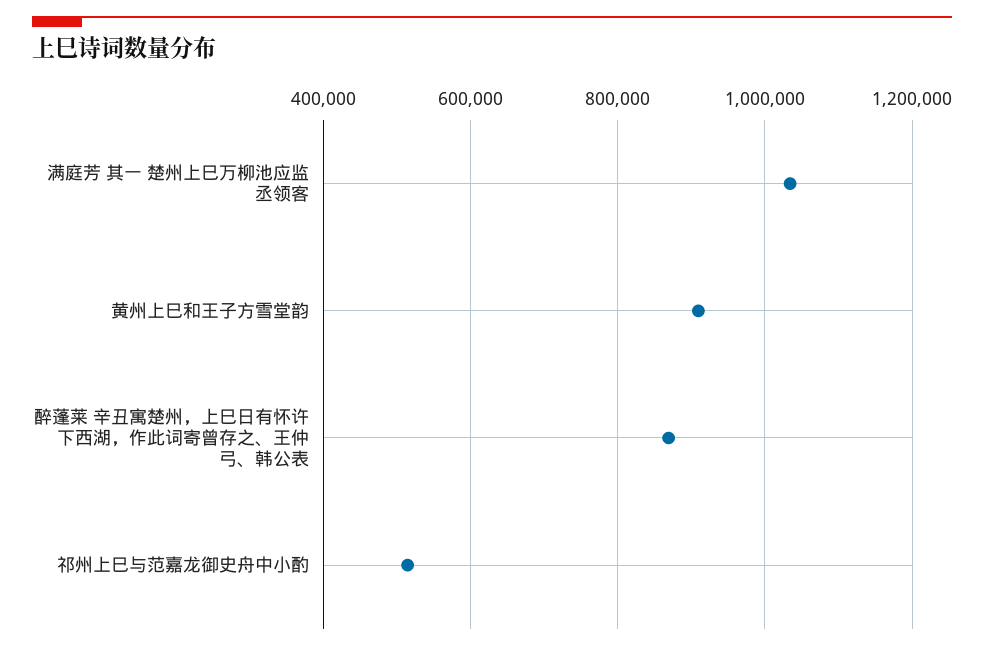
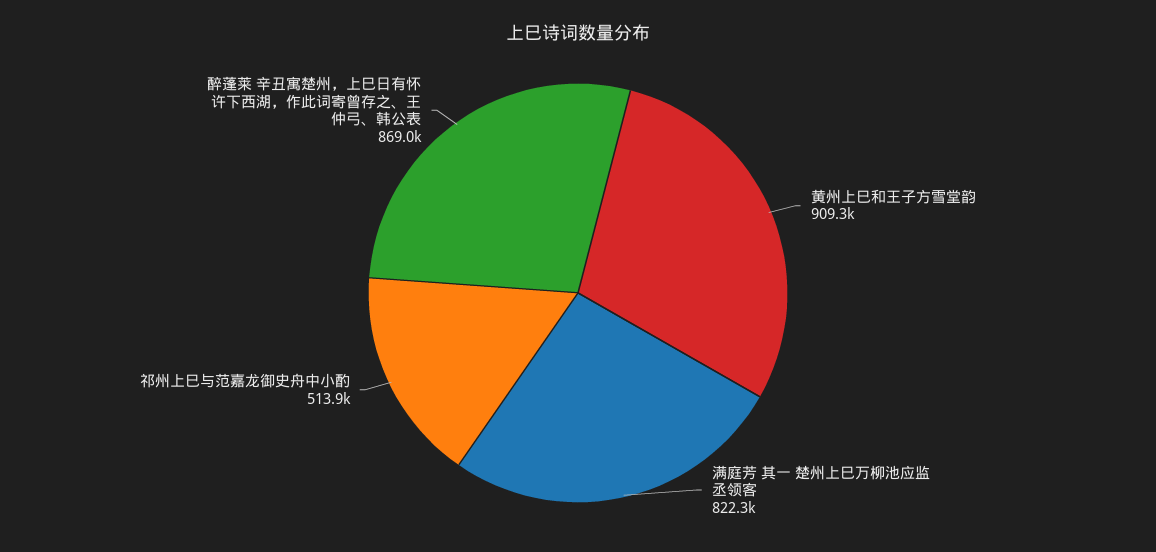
  {
-   "满庭芳 其一 楚州上巳万柳池应监丞领客": 1040000,
+   "满庭芳 其一 楚州上巳万柳池应监丞领客": 822300,
    "黄州上巳和王子方雪堂韵": 909300,
    "醉蓬莱 辛丑寓楚州，上巳日有怀许下西湖，作此词寄曾存之、王仲弓、韩公表": 869000,
    "祁州上巳与范嘉龙御史舟中小酌": 513900
  }

